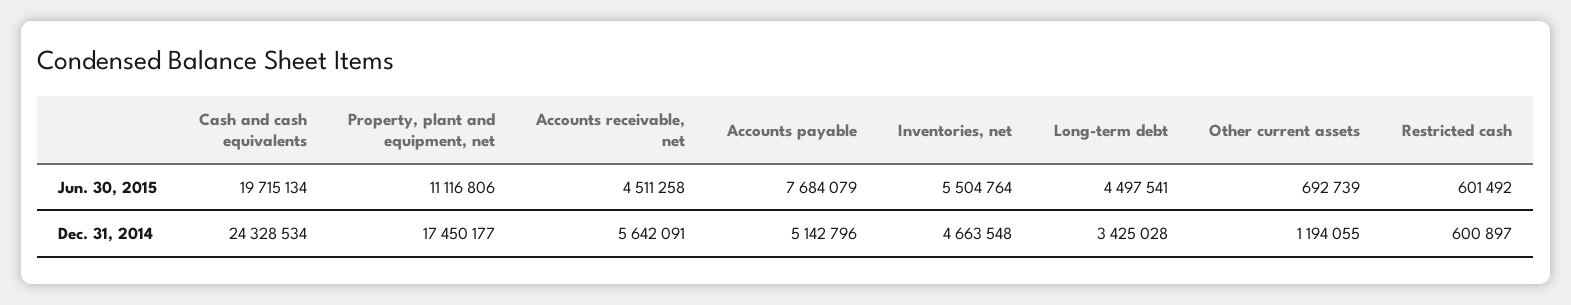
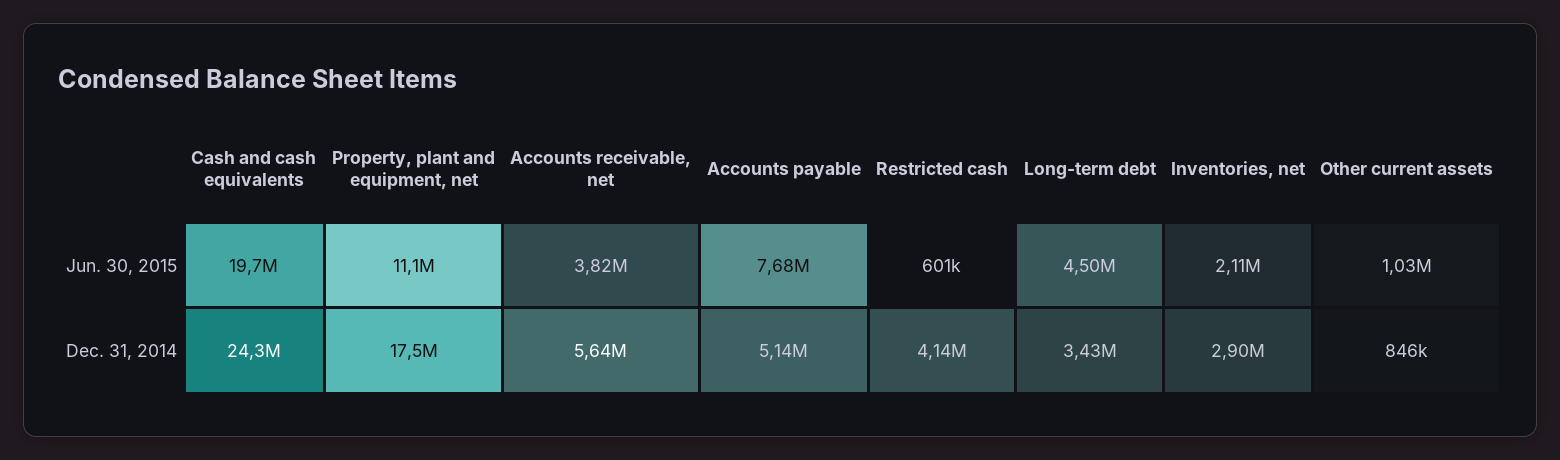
  {
    "Cash and cash equivalents": {
      "Jun. 30, 2015": 19715134,
      "Dec. 31, 2014": 24328534
    },
    "Property, plant and equipment, net": {
      "Jun. 30, 2015": 11116806,
      "Dec. 31, 2014": 17450177
    },
    "Accounts receivable, net": {
-     "Jun. 30, 2015": 4511258,
+     "Jun. 30, 2015": 3820000,
      "Dec. 31, 2014": 5642091
    },
    "Accounts payable": {
      "Jun. 30, 2015": 7684079,
      "Dec. 31, 2014": 5142796
    },
    "Inventories, net": {
-     "Jun. 30, 2015": 5504764,
+     "Jun. 30, 2015": 2110000,
-     "Dec. 31, 2014": 4663548
+     "Dec. 31, 2014": 2900000
    },
    "Long-term debt": {
      "Jun. 30, 2015": 4497541,
      "Dec. 31, 2014": 3425028
    },
    "Other current assets": {
-     "Jun. 30, 2015": 692739,
+     "Jun. 30, 2015": 1030000,
-     "Dec. 31, 2014": 1194055
+     "Dec. 31, 2014": 846000
    },
    "Restricted cash": {
      "Jun. 30, 2015": 601492,
-     "Dec. 31, 2014": 600897
+     "Dec. 31, 2014": 4140000
    }
  }

